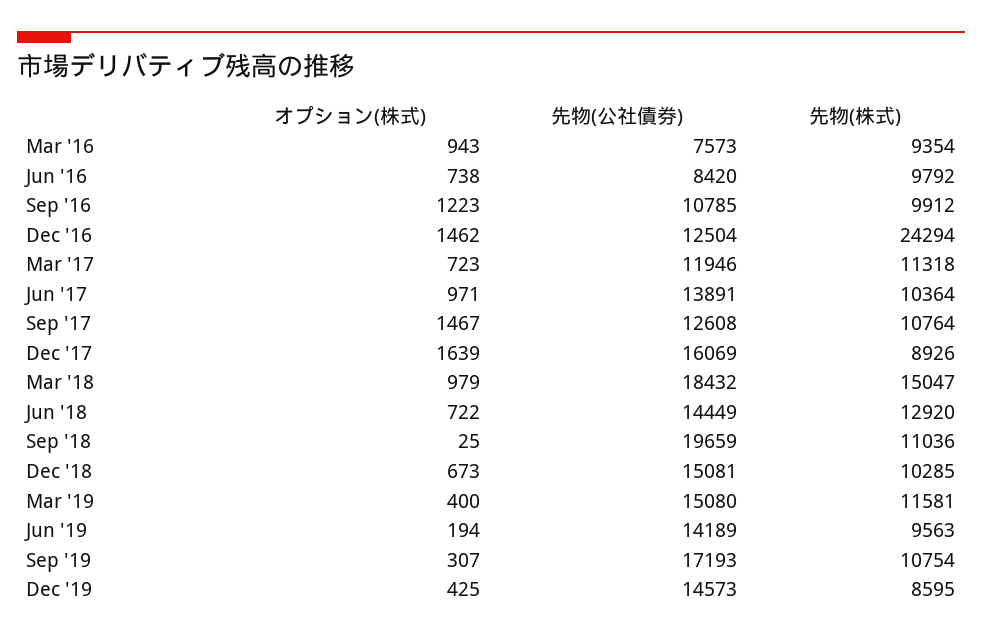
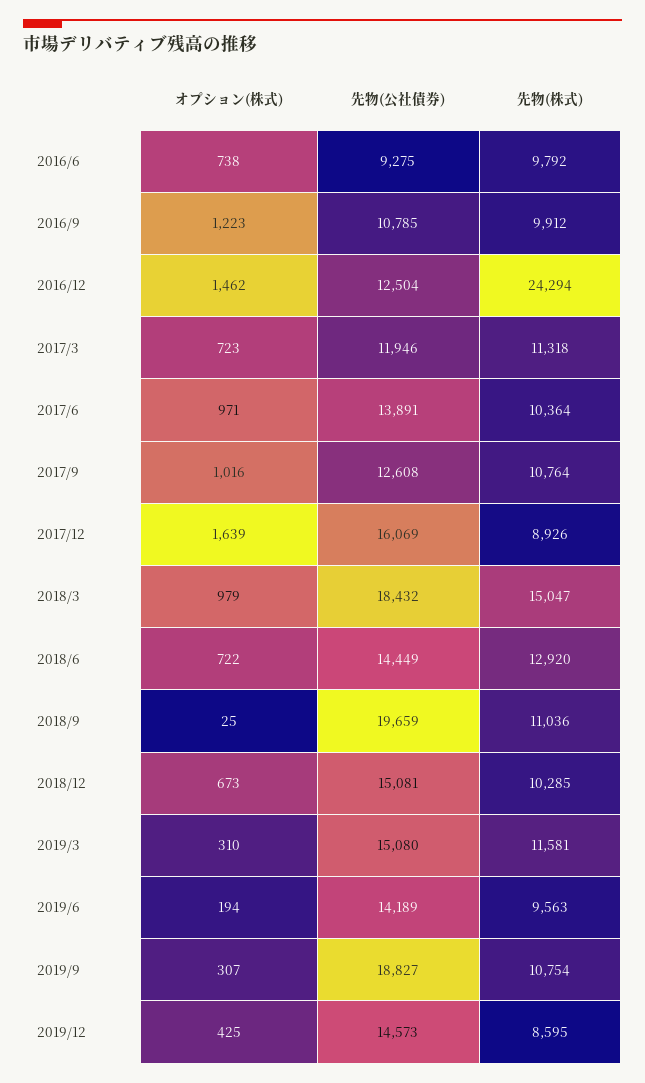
  {
    "オプション(株式)": {
-     "Mar '16": 943,
      "Jun '16": 738,
      "Sep '16": 1223,
      "Dec '16": 1462,
      "Mar '17": 723,
      "Jun '17": 971,
-     "Sep '17": 1467,
+     "Sep '17": 1016,
      "Dec '17": 1639,
      "Mar '18": 979,
      "Jun '18": 722,
      "Sep '18": 25,
      "Dec '18": 673,
-     "Mar '19": 400,
+     "Mar '19": 310,
      "Jun '19": 194,
      "Sep '19": 307,
      "Dec '19": 425
    },
    "先物(公社債券)": {
-     "Mar '16": 7573,
-     "Jun '16": 8420,
+     "Jun '16": 9275,
      "Sep '16": 10785,
      "Dec '16": 12504,
      "Mar '17": 11946,
      "Jun '17": 13891,
      "Sep '17": 12608,
      "Dec '17": 16069,
      "Mar '18": 18432,
      "Jun '18": 14449,
      "Sep '18": 19659,
      "Dec '18": 15081,
      "Mar '19": 15080,
      "Jun '19": 14189,
-     "Sep '19": 17193,
+     "Sep '19": 18827,
      "Dec '19": 14573
    },
    "先物(株式)": {
-     "Mar '16": 9354,
      "Jun '16": 9792,
      "Sep '16": 9912,
      "Dec '16": 24294,
      "Mar '17": 11318,
      "Jun '17": 10364,
      "Sep '17": 10764,
      "Dec '17": 8926,
      "Mar '18": 15047,
      "Jun '18": 12920,
      "Sep '18": 11036,
      "Dec '18": 10285,
      "Mar '19": 11581,
      "Jun '19": 9563,
      "Sep '19": 10754,
      "Dec '19": 8595
    }
  }

